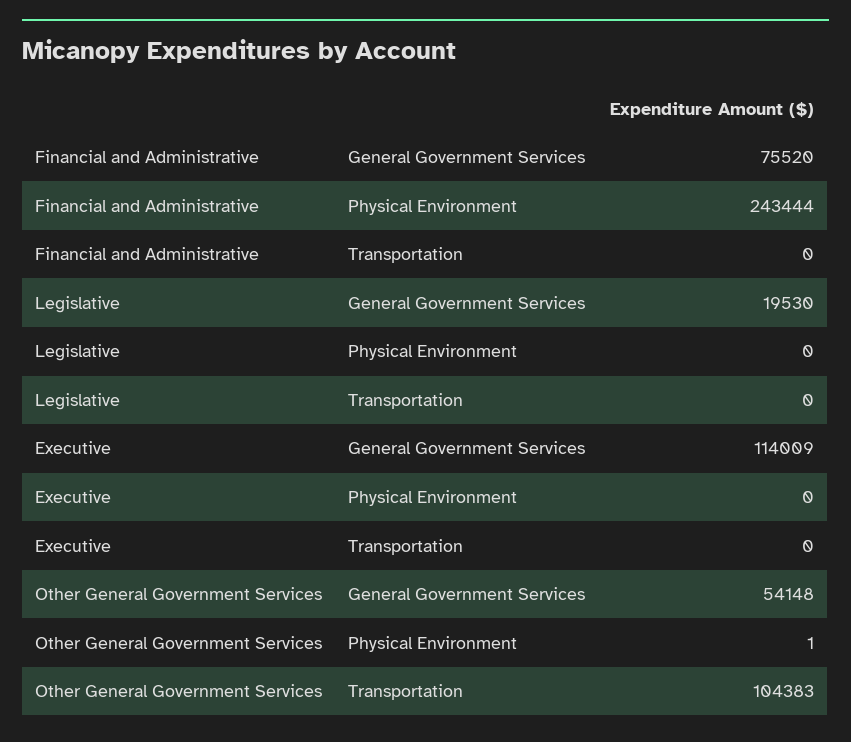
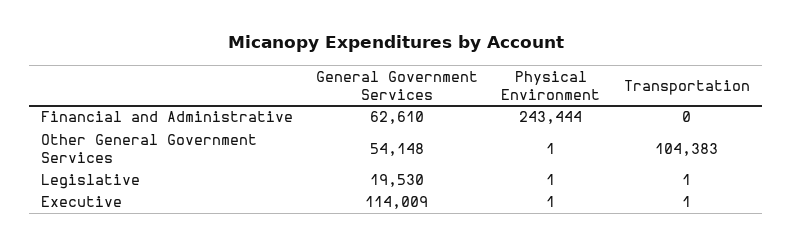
  {
    "Financial and Administrative": {
-     "General Government Services": 75520,
+     "General Government Services": 62610,
      "Physical Environment": 243444,
      "Transportation": 0
    },
    "Legislative": {
      "General Government Services": 19530,
-     "Physical Environment": 0,
+     "Physical Environment": 1,
-     "Transportation": 0
+     "Transportation": 1
    },
    "Executive": {
      "General Government Services": 114009,
-     "Physical Environment": 0,
+     "Physical Environment": 1,
-     "Transportation": 0
+     "Transportation": 1
    },
    "Other General Government Services": {
      "General Government Services": 54148,
      "Physical Environment": 1,
      "Transportation": 104383
    }
  }

